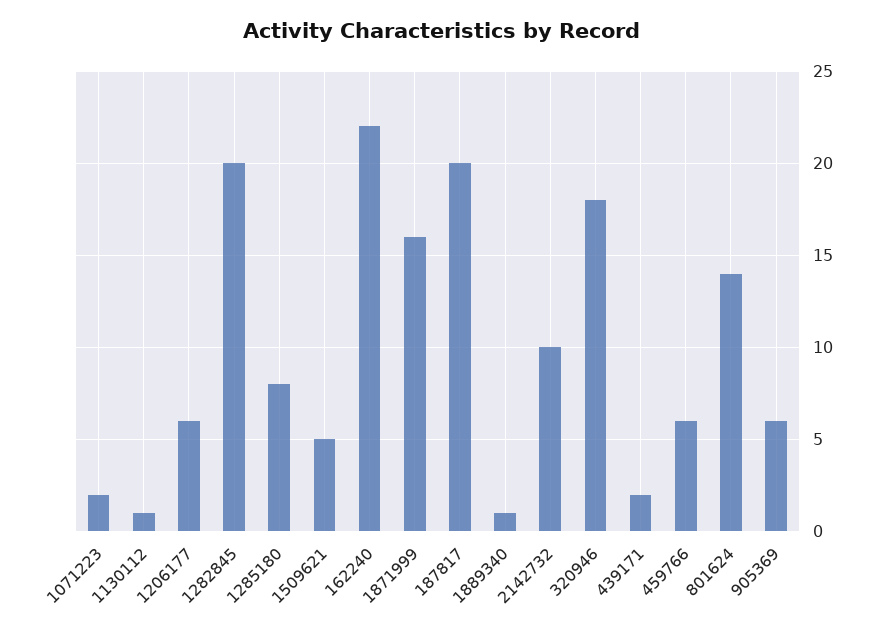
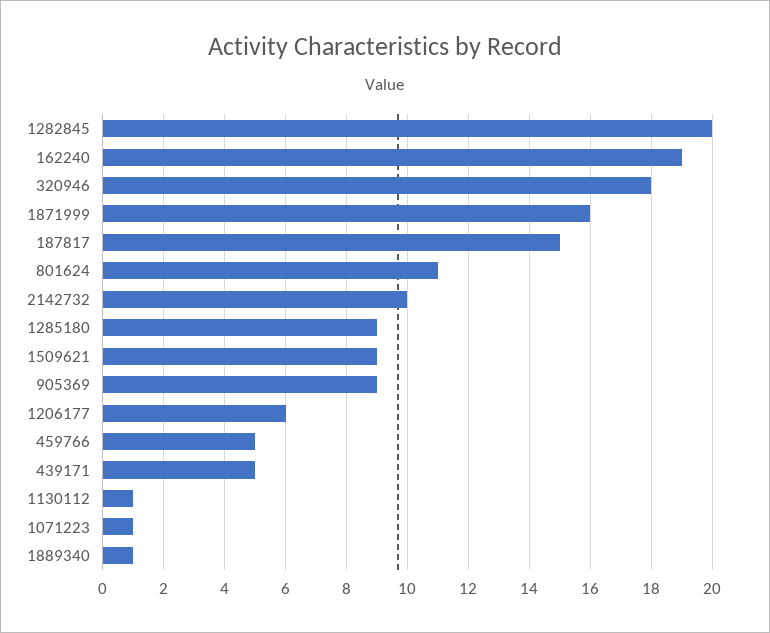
  {
-   "1071223": 2,
+   "1071223": 1,
    "1130112": 1,
    "1206177": 6,
    "1282845": 20,
-   "1285180": 8,
+   "1285180": 9,
-   "1509621": 5,
+   "1509621": 9,
-   "162240": 22,
+   "162240": 19,
    "1871999": 16,
-   "187817": 20,
+   "187817": 15,
    "1889340": 1,
    "2142732": 10,
    "320946": 18,
-   "439171": 2,
+   "439171": 5,
-   "459766": 6,
+   "459766": 5,
-   "801624": 14,
+   "801624": 11,
-   "905369": 6
+   "905369": 9
  }

